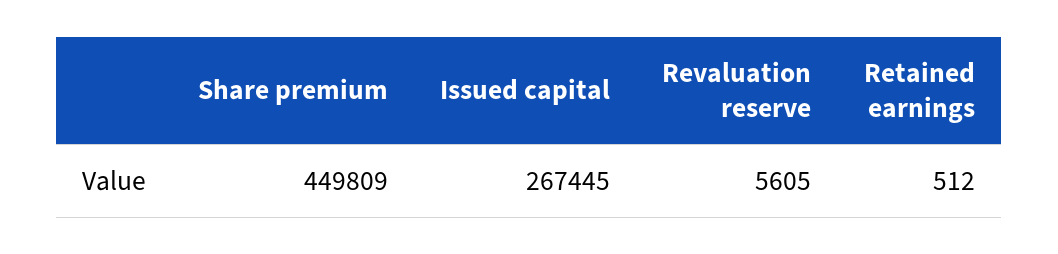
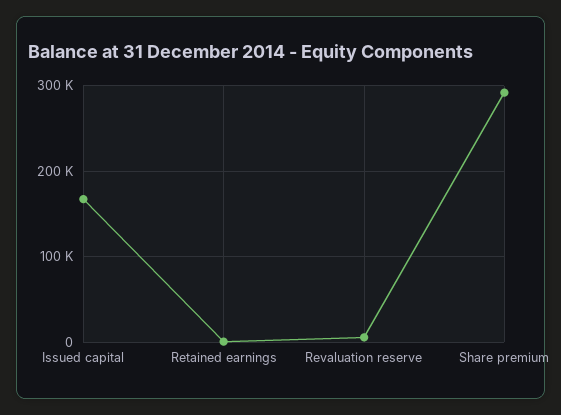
  {
-   "Share premium": 449809,
+   "Share premium": 290000,
-   "Issued capital": 267445,
+   "Issued capital": 170000,
    "Revaluation reserve": 5605,
    "Retained earnings": 512
  }

